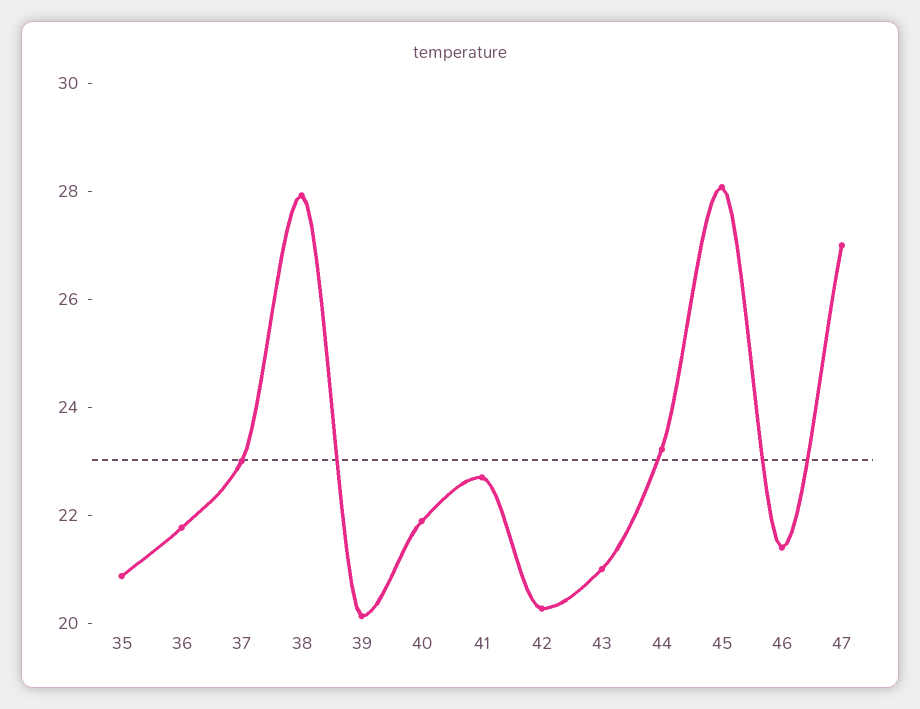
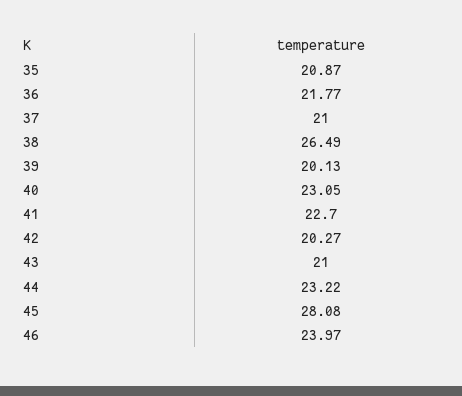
  {
    "35": 20.87,
    "36": 21.77,
-   "37": 23,
+   "37": 21,
-   "38": 28,
+   "38": 26.49,
    "39": 20.13,
-   "40": 22,
+   "40": 23.05,
    "41": 22.7,
    "42": 20.27,
    "43": 21,
    "44": 23.22,
    "45": 28.08,
-   "46": 21.5,
+   "46": 23.97
-   "47": 27
  }

